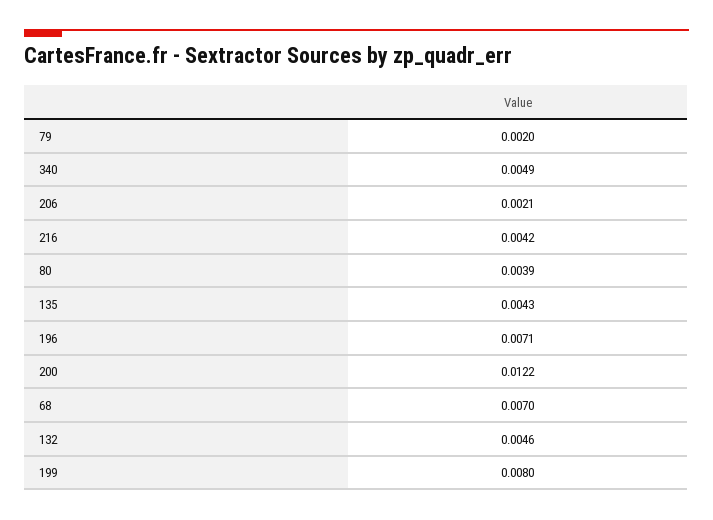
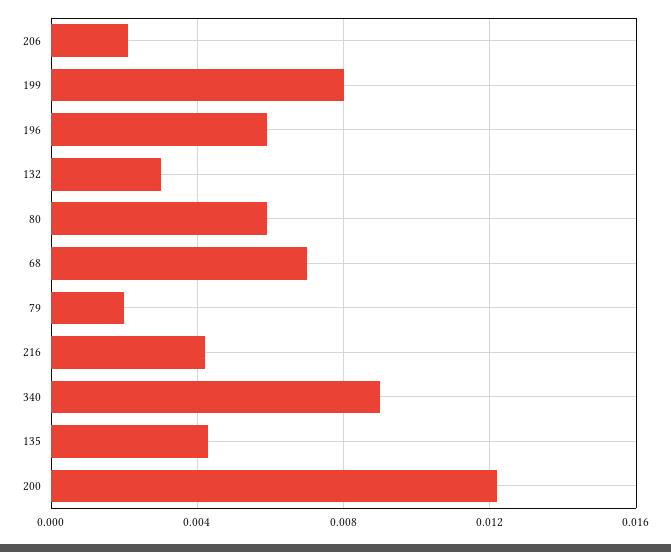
  {
    "79": 0.002,
-   "340": 0.0049,
+   "340": 0.009,
    "206": 0.0021,
    "216": 0.0042,
-   "80": 0.0039,
+   "80": 0.006,
    "135": 0.0043,
-   "196": 0.0071,
+   "196": 0.006,
    "200": 0.0122,
    "68": 0.007,
-   "132": 0.0046,
+   "132": 0.003,
    "199": 0.008
  }

